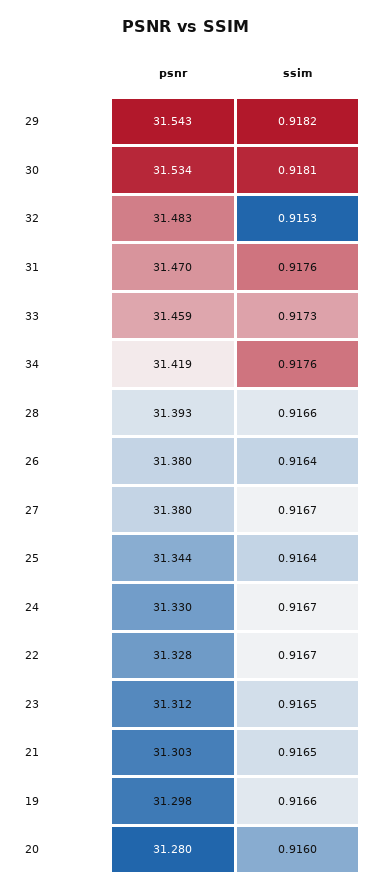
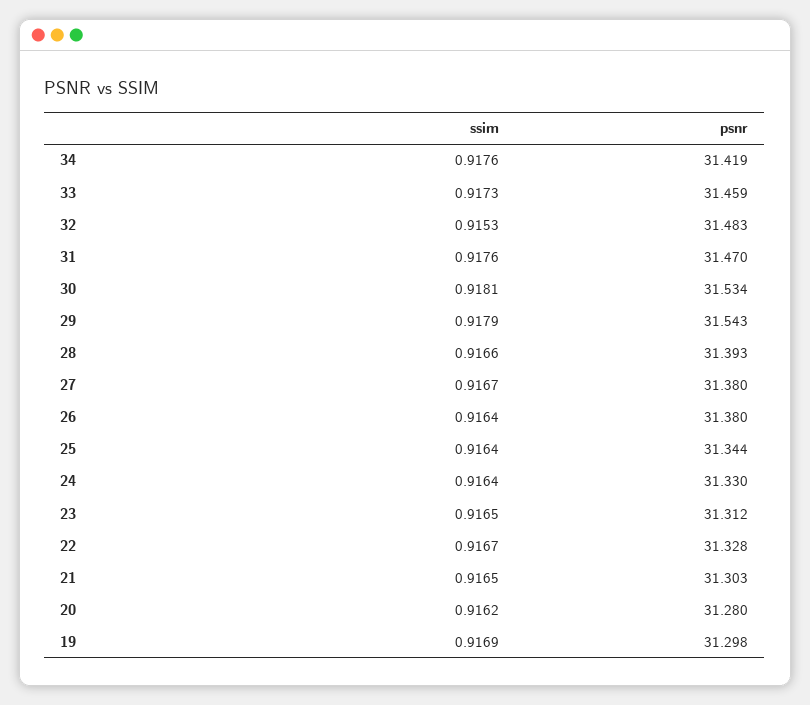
  {
    "psnr": {
      "29": 31.543,
      "30": 31.534,
      "32": 31.483,
      "31": 31.47,
      "33": 31.459,
      "34": 31.419,
      "28": 31.393,
      "26": 31.38,
      "27": 31.38,
      "25": 31.344,
      "24": 31.33,
      "22": 31.328,
      "23": 31.312,
      "21": 31.303,
      "19": 31.298,
      "20": 31.28
    },
    "ssim": {
-     "29": 0.9182,
+     "29": 0.9179,
      "30": 0.9181,
      "32": 0.9153,
      "31": 0.9176,
      "33": 0.9173,
      "34": 0.9176,
      "28": 0.9166,
      "26": 0.9164,
      "27": 0.9167,
      "25": 0.9164,
-     "24": 0.9167,
+     "24": 0.9164,
      "22": 0.9167,
      "23": 0.9165,
      "21": 0.9165,
-     "19": 0.9166,
+     "19": 0.9169,
-     "20": 0.916
+     "20": 0.9162
    }
  }

